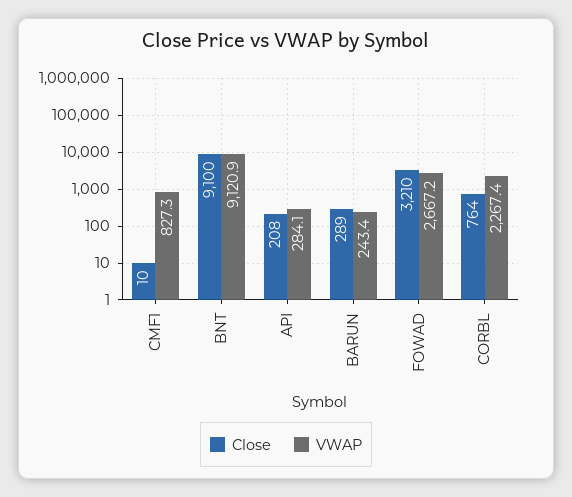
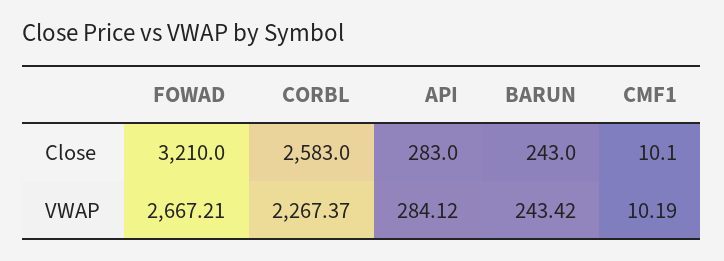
  {
    "Close": {
      "CMF1": 10.1,
-     "BNT": 9100,
-     "API": 208,
+     "API": 283,
-     "BARUN": 289,
+     "BARUN": 243,
      "FOWAD": 3210,
-     "CORBL": 764
+     "CORBL": 2583
    },
    "VWAP": {
-     "CMF1": 827.3,
+     "CMF1": 10.19,
-     "BNT": 9120.9,
      "API": 284.12,
      "BARUN": 243.42,
      "FOWAD": 2667.21,
      "CORBL": 2267.37
    }
  }

